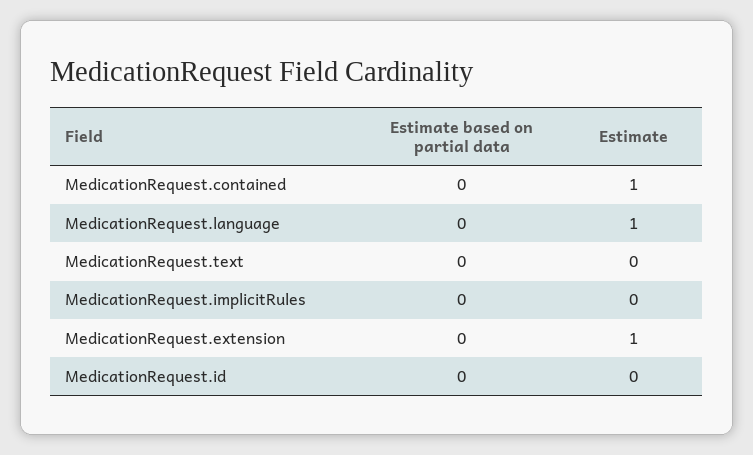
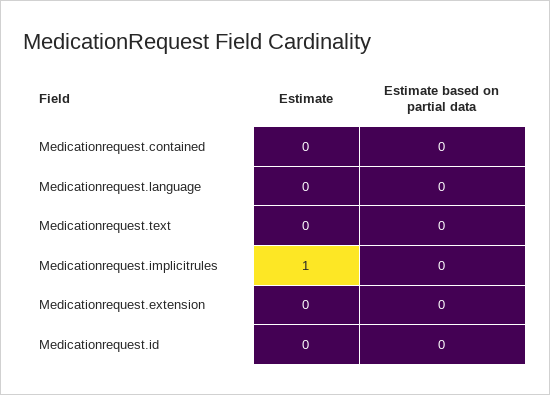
  {
    "Estimate based on partial data": {
      "MedicationRequest.contained": 0,
      "MedicationRequest.language": 0,
      "MedicationRequest.text": 0,
      "MedicationRequest.implicitRules": 0,
      "MedicationRequest.extension": 0,
      "MedicationRequest.id": 0
    },
    "Estimate": {
-     "MedicationRequest.contained": 1,
+     "MedicationRequest.contained": 0,
-     "MedicationRequest.language": 1,
+     "MedicationRequest.language": 0,
      "MedicationRequest.text": 0,
-     "MedicationRequest.implicitRules": 0,
+     "MedicationRequest.implicitRules": 1,
-     "MedicationRequest.extension": 1,
+     "MedicationRequest.extension": 0,
      "MedicationRequest.id": 0
    }
  }

